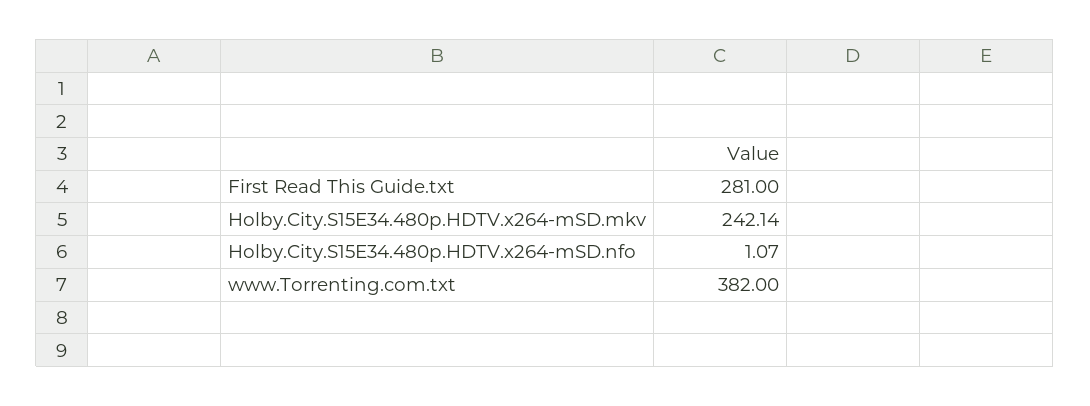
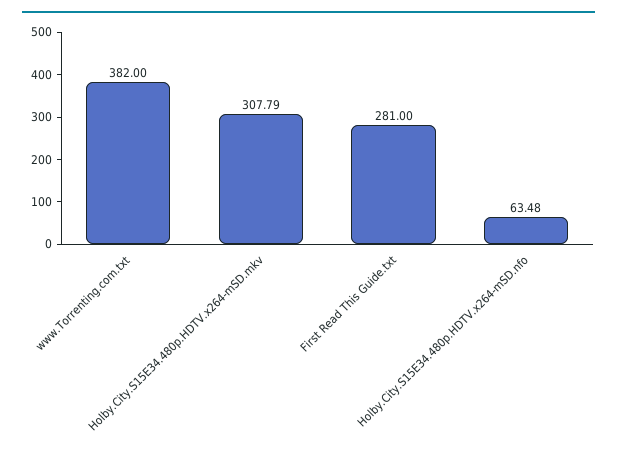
  {
    "First Read This Guide.txt": 281,
-   "Holby.City.S15E34.480p.HDTV.x264-mSD.mkv": 242.14,
+   "Holby.City.S15E34.480p.HDTV.x264-mSD.mkv": 307.79,
-   "Holby.City.S15E34.480p.HDTV.x264-mSD.nfo": 1.07,
+   "Holby.City.S15E34.480p.HDTV.x264-mSD.nfo": 63.48,
    "www.Torrenting.com.txt": 382
  }

